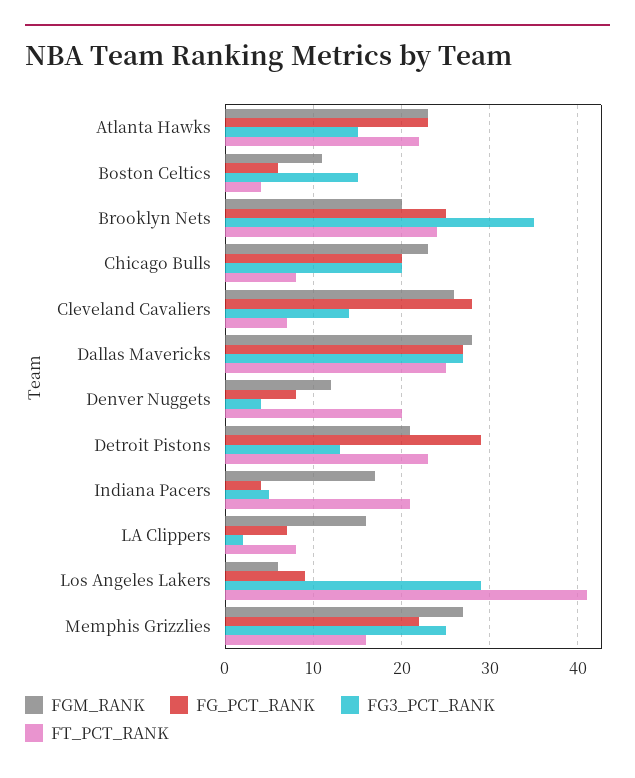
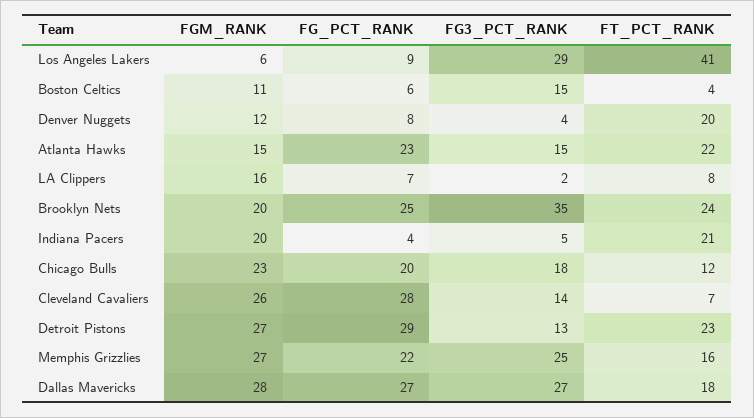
  {
    "FGM_RANK": {
-     "Atlanta Hawks": 23,
+     "Atlanta Hawks": 15,
      "Boston Celtics": 11,
      "Brooklyn Nets": 20,
      "Chicago Bulls": 23,
      "Cleveland Cavaliers": 26,
      "Dallas Mavericks": 28,
      "Denver Nuggets": 12,
-     "Detroit Pistons": 21,
+     "Detroit Pistons": 27,
-     "Indiana Pacers": 17,
+     "Indiana Pacers": 20,
      "LA Clippers": 16,
      "Los Angeles Lakers": 6,
      "Memphis Grizzlies": 27
    },
    "FG_PCT_RANK": {
      "Atlanta Hawks": 23,
      "Boston Celtics": 6,
      "Brooklyn Nets": 25,
      "Chicago Bulls": 20,
      "Cleveland Cavaliers": 28,
      "Dallas Mavericks": 27,
      "Denver Nuggets": 8,
      "Detroit Pistons": 29,
      "Indiana Pacers": 4,
      "LA Clippers": 7,
      "Los Angeles Lakers": 9,
      "Memphis Grizzlies": 22
    },
    "FG3_PCT_RANK": {
      "Atlanta Hawks": 15,
      "Boston Celtics": 15,
      "Brooklyn Nets": 35,
-     "Chicago Bulls": 20,
+     "Chicago Bulls": 18,
      "Cleveland Cavaliers": 14,
      "Dallas Mavericks": 27,
      "Denver Nuggets": 4,
      "Detroit Pistons": 13,
      "Indiana Pacers": 5,
      "LA Clippers": 2,
      "Los Angeles Lakers": 29,
      "Memphis Grizzlies": 25
    },
    "FT_PCT_RANK": {
      "Atlanta Hawks": 22,
      "Boston Celtics": 4,
      "Brooklyn Nets": 24,
-     "Chicago Bulls": 8,
+     "Chicago Bulls": 12,
      "Cleveland Cavaliers": 7,
-     "Dallas Mavericks": 25,
+     "Dallas Mavericks": 18,
      "Denver Nuggets": 20,
      "Detroit Pistons": 23,
      "Indiana Pacers": 21,
      "LA Clippers": 8,
      "Los Angeles Lakers": 41,
      "Memphis Grizzlies": 16
    }
  }

